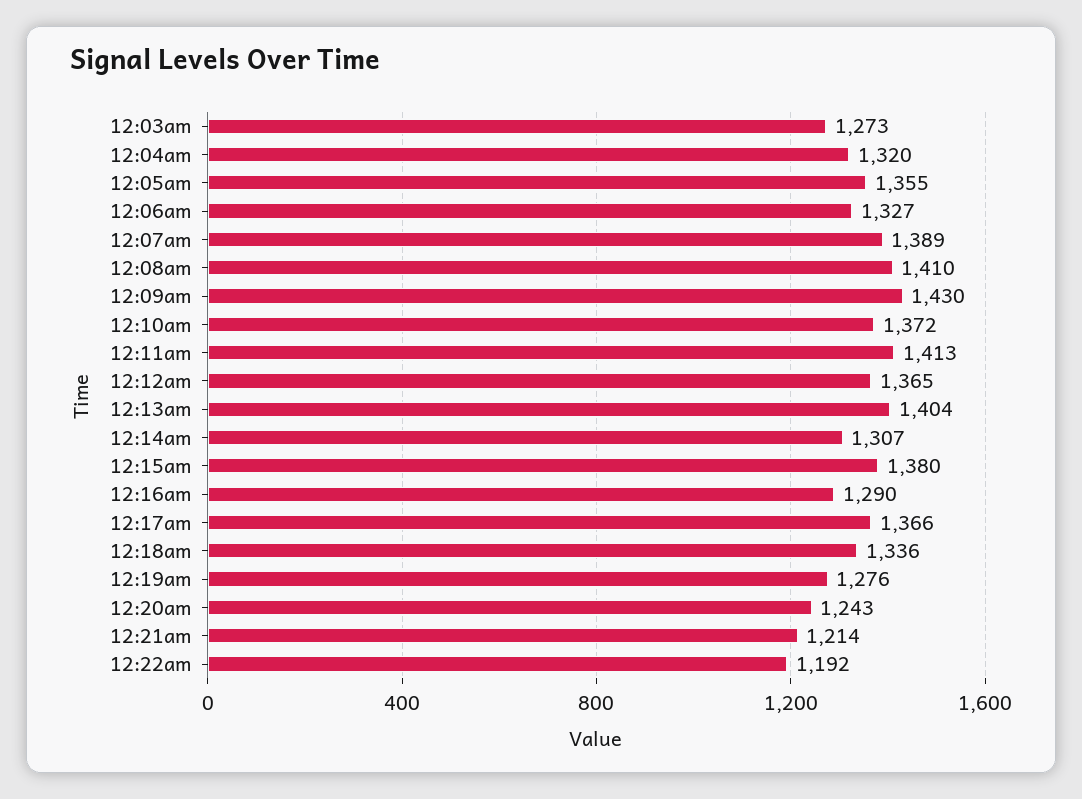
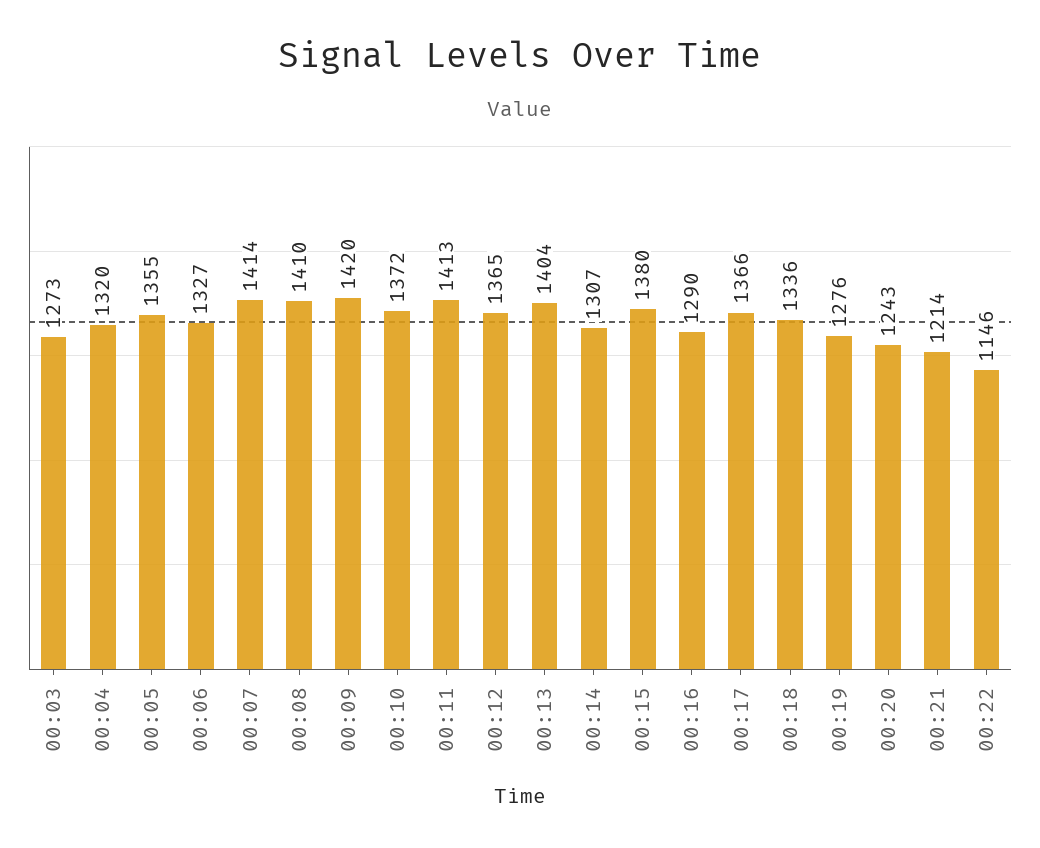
  {
    "12:03am": 1273,
    "12:04am": 1320,
    "12:05am": 1355,
    "12:06am": 1327,
-   "12:07am": 1389,
+   "12:07am": 1414,
    "12:08am": 1410,
-   "12:09am": 1430,
+   "12:09am": 1420,
    "12:10am": 1372,
    "12:11am": 1413,
    "12:12am": 1365,
    "12:13am": 1404,
    "12:14am": 1307,
    "12:15am": 1380,
    "12:16am": 1290,
    "12:17am": 1366,
    "12:18am": 1336,
    "12:19am": 1276,
    "12:20am": 1243,
    "12:21am": 1214,
-   "12:22am": 1192
+   "12:22am": 1146
  }

